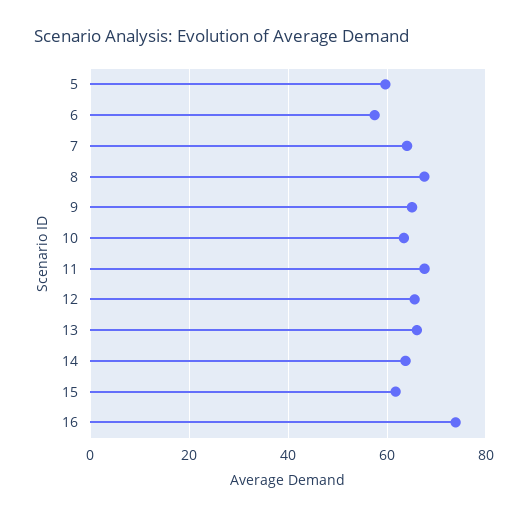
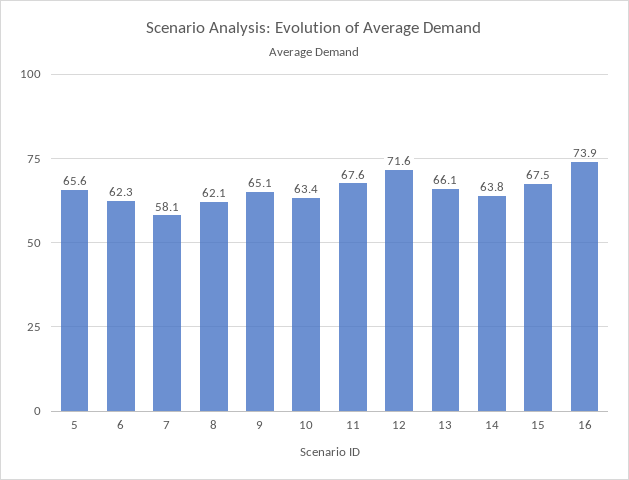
  {
-   "5": 60,
+   "5": 65.6,
-   "6": 58,
+   "6": 62.3,
-   "7": 64,
+   "7": 58.1,
-   "8": 68,
+   "8": 62.1,
    "9": 65.1,
    "10": 63.4,
    "11": 67.6,
-   "12": 66,
+   "12": 71.6,
    "13": 66.1,
    "14": 63.8,
-   "15": 62,
+   "15": 67.5,
    "16": 73.9
  }

